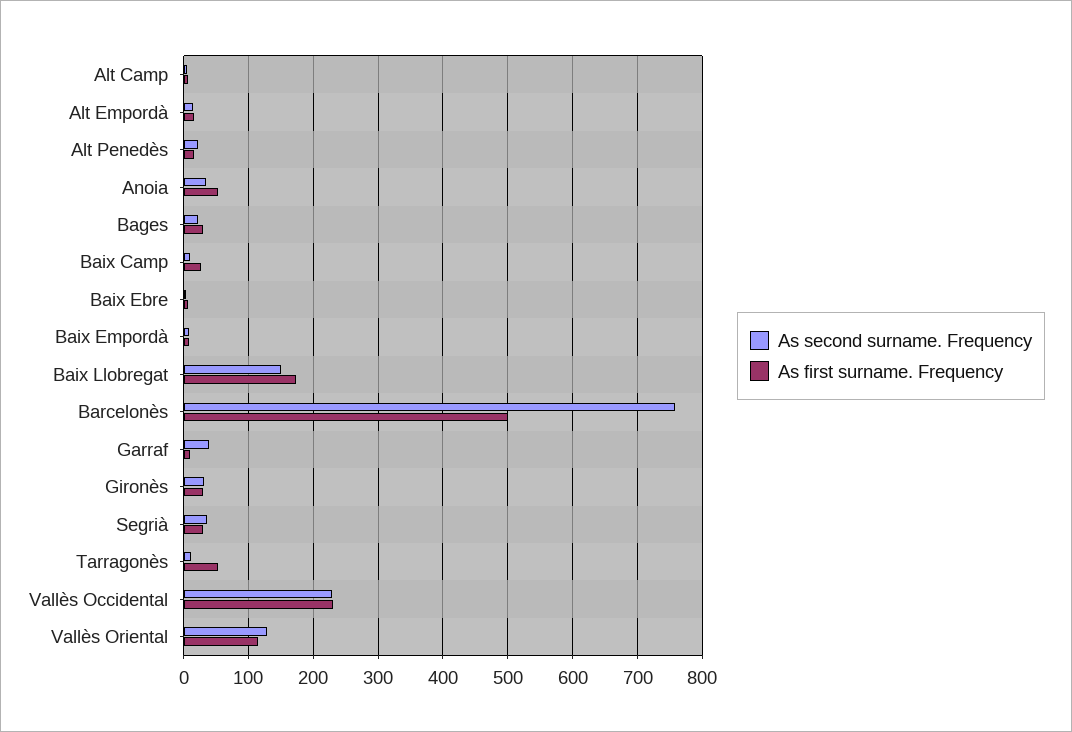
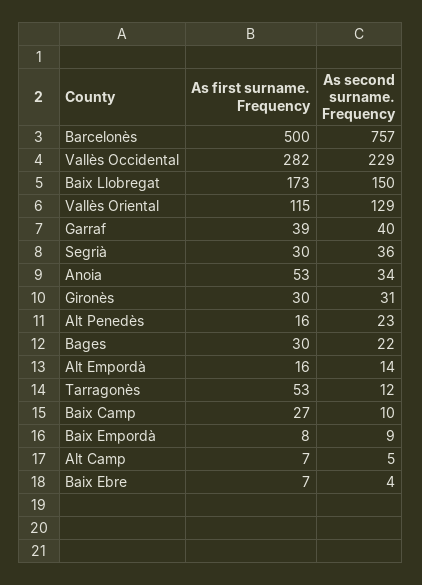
  {
    "As second surname. Frequency": {
      "Alt Camp": 5,
      "Alt Empordà": 14,
      "Alt Penedès": 23,
      "Anoia": 34,
      "Bages": 22,
      "Baix Camp": 10,
      "Baix Ebre": 4,
      "Baix Empordà": 9,
      "Baix Llobregat": 150,
      "Barcelonès": 757,
      "Garraf": 40,
      "Gironès": 31,
      "Segrià": 36,
      "Tarragonès": 12,
      "Vallès Occidental": 229,
      "Vallès Oriental": 129
    },
    "As first surname. Frequency": {
      "Alt Camp": 7,
      "Alt Empordà": 16,
      "Alt Penedès": 16,
      "Anoia": 53,
      "Bages": 30,
      "Baix Camp": 27,
      "Baix Ebre": 7,
      "Baix Empordà": 8,
      "Baix Llobregat": 173,
      "Barcelonès": 500,
-     "Garraf": 10,
+     "Garraf": 39,
      "Gironès": 30,
      "Segrià": 30,
      "Tarragonès": 53,
-     "Vallès Occidental": 230,
+     "Vallès Occidental": 282,
      "Vallès Oriental": 115
    }
  }

